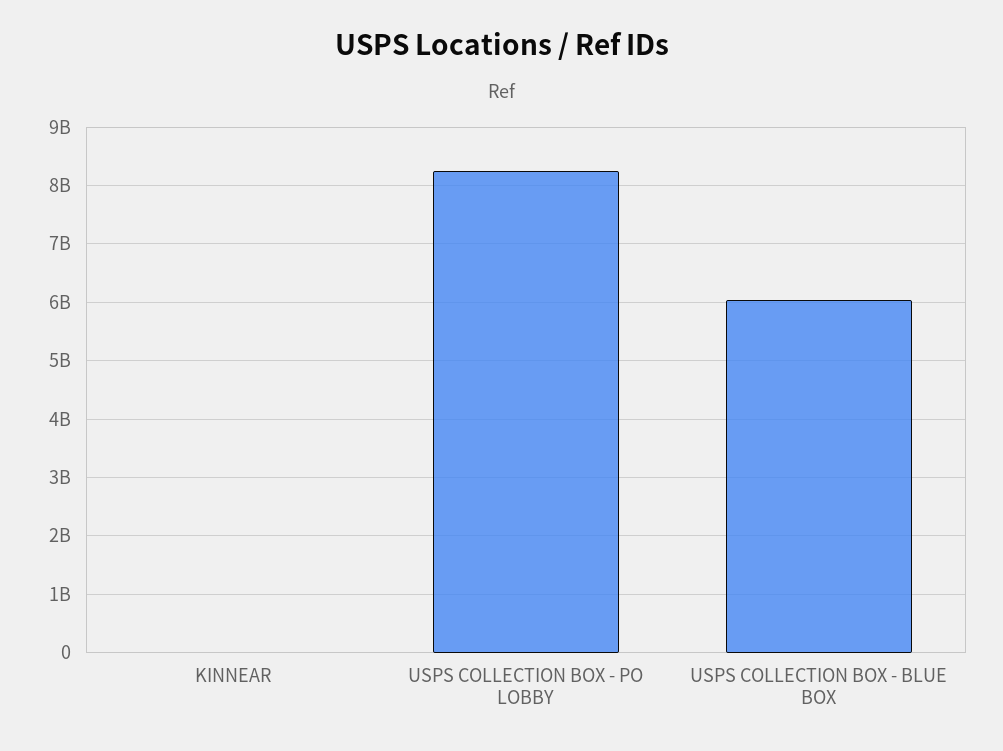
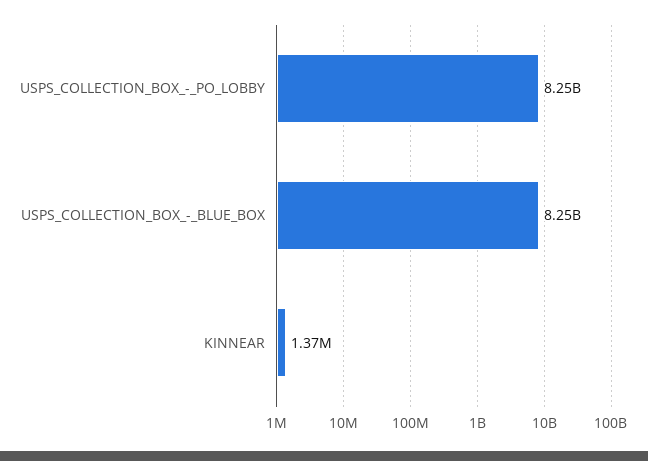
  {
    "KINNEAR": 1370000,
    "USPS COLLECTION BOX - PO LOBBY": 8250000000,
-   "USPS COLLECTION BOX - BLUE BOX": 6000000000
+   "USPS COLLECTION BOX - BLUE BOX": 8250000000
  }

